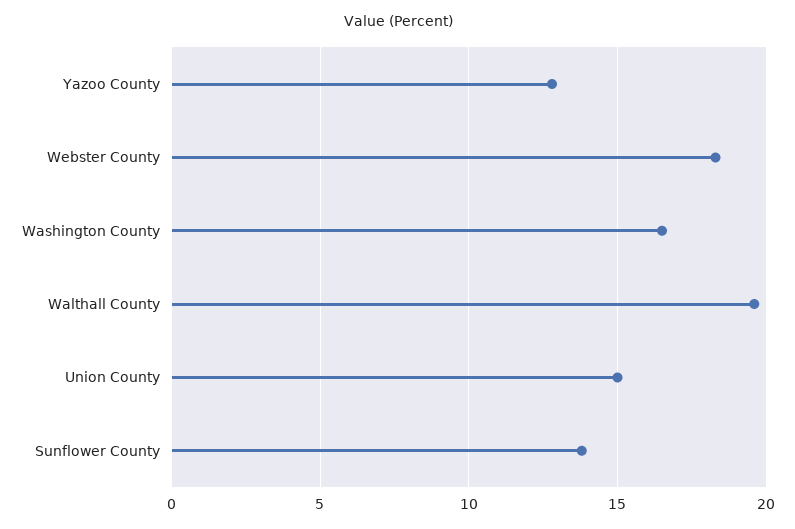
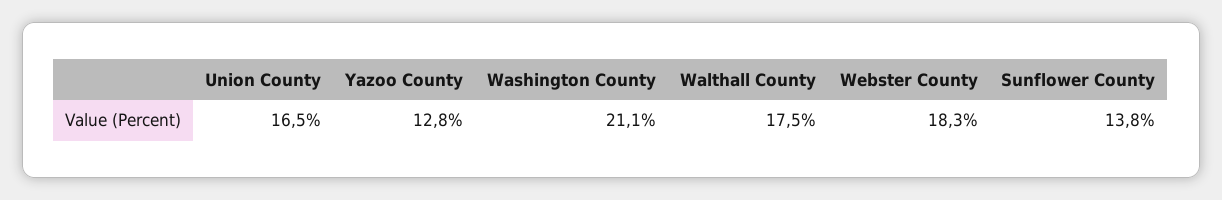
  {
    "Yazoo County": 12.8,
    "Webster County": 18.3,
-   "Washington County": 16.5,
+   "Washington County": 21.1,
-   "Walthall County": 19.5,
+   "Walthall County": 17.5,
-   "Union County": 15,
+   "Union County": 16.5,
    "Sunflower County": 13.8
  }

